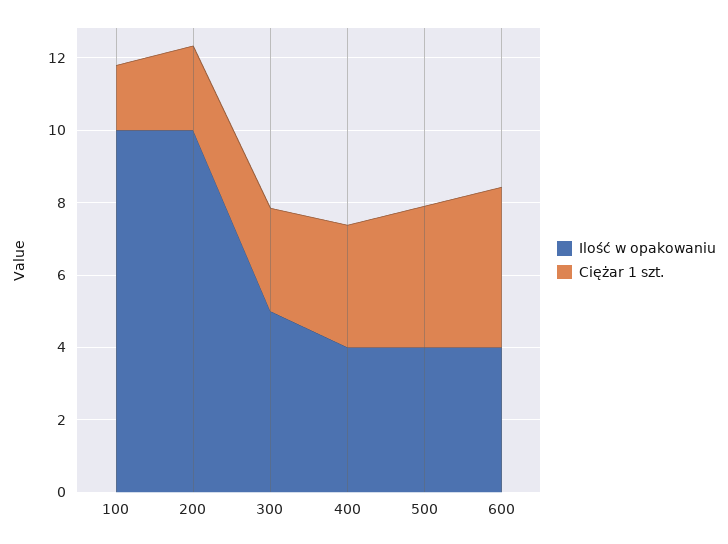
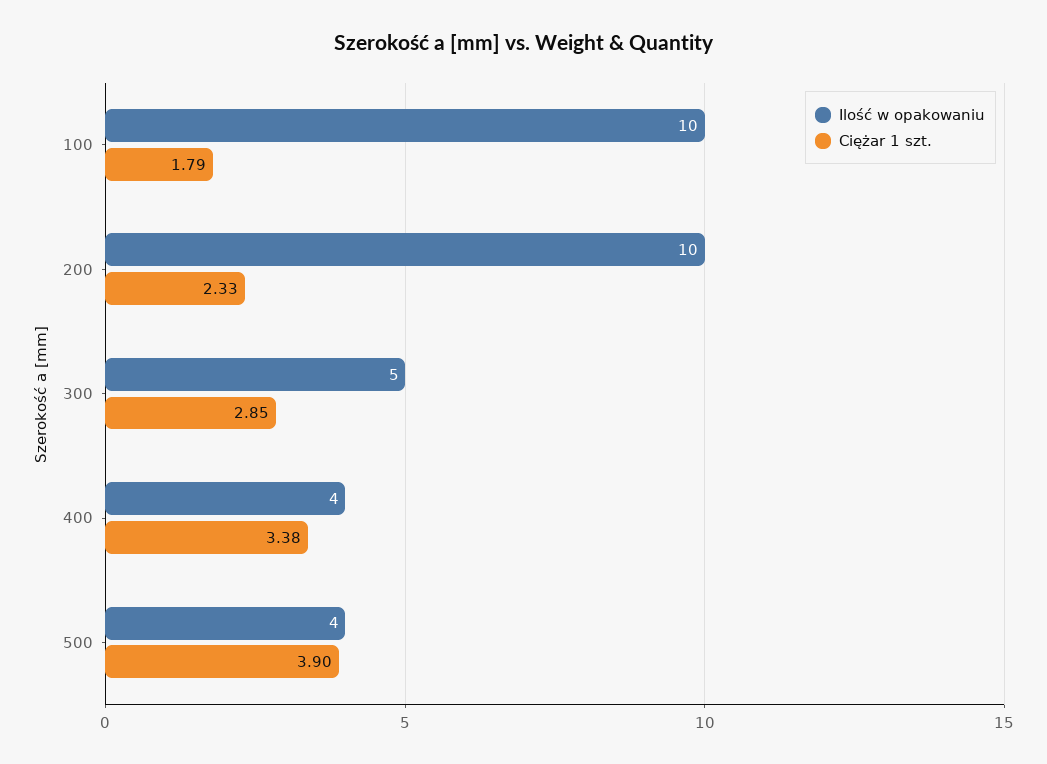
  {
    "Ilość w opakowaniu": {
      "100": 10,
      "200": 10,
      "300": 5,
      "400": 4,
-     "500": 4,
+     "500": 4
-     "600": 4
    },
    "Ciężar 1 szt.": {
      "100": 1.79,
      "200": 2.33,
      "300": 2.85,
      "400": 3.38,
-     "500": 3.9,
+     "500": 3.9
-     "600": 4.5
    }
  }

